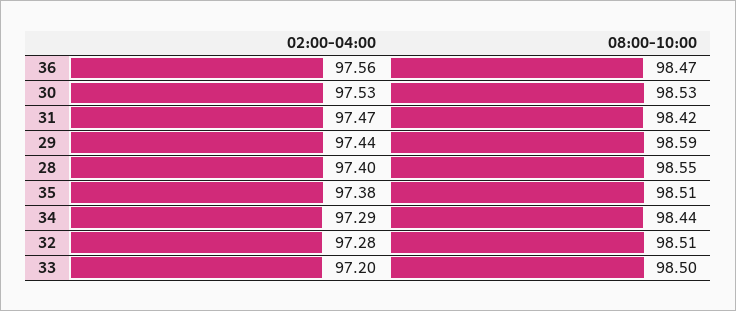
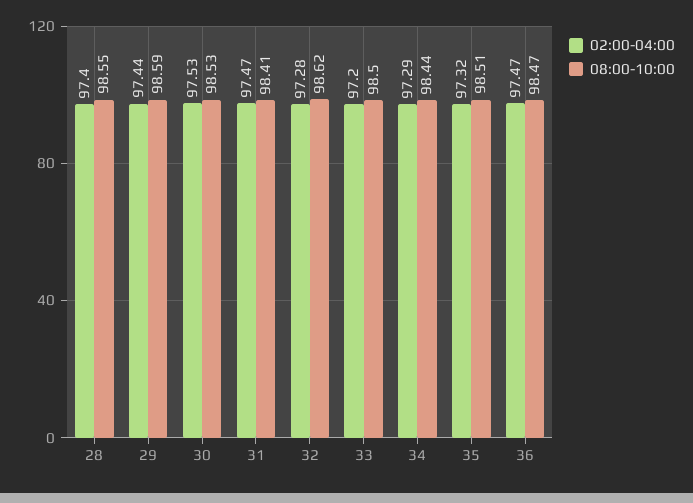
  {
    "02:00-04:00": {
-     "36": 97.56,
+     "36": 97.47,
      "30": 97.53,
      "31": 97.47,
      "29": 97.44,
      "28": 97.4,
-     "35": 97.38,
+     "35": 97.32,
      "34": 97.29,
      "32": 97.28,
      "33": 97.2
    },
    "08:00-10:00": {
      "36": 98.47,
      "30": 98.53,
-     "31": 98.42,
+     "31": 98.41,
      "29": 98.59,
      "28": 98.55,
      "35": 98.51,
      "34": 98.44,
-     "32": 98.51,
+     "32": 98.62,
      "33": 98.5
    }
  }

